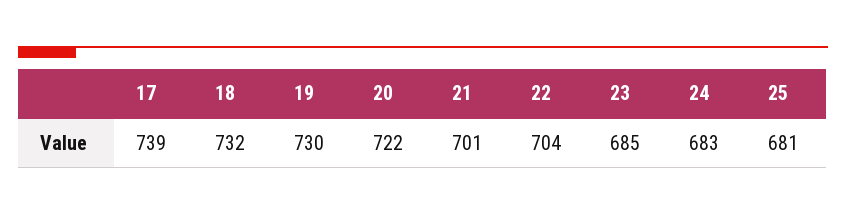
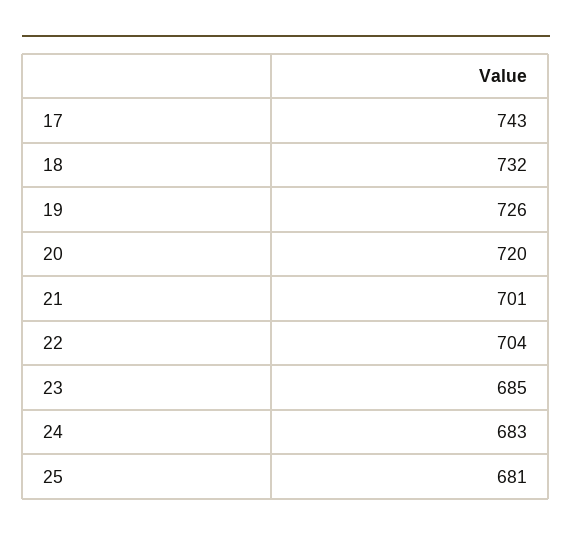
  {
-   "17": 739,
+   "17": 743,
    "18": 732,
-   "19": 730,
+   "19": 726,
-   "20": 722,
+   "20": 720,
    "21": 701,
    "22": 704,
    "23": 685,
    "24": 683,
    "25": 681
  }

